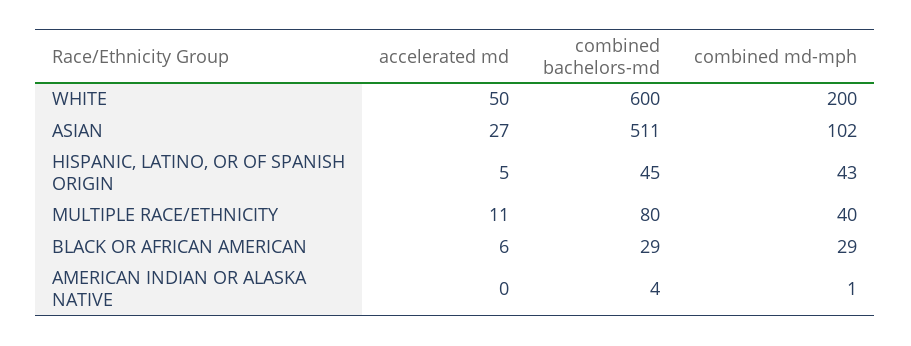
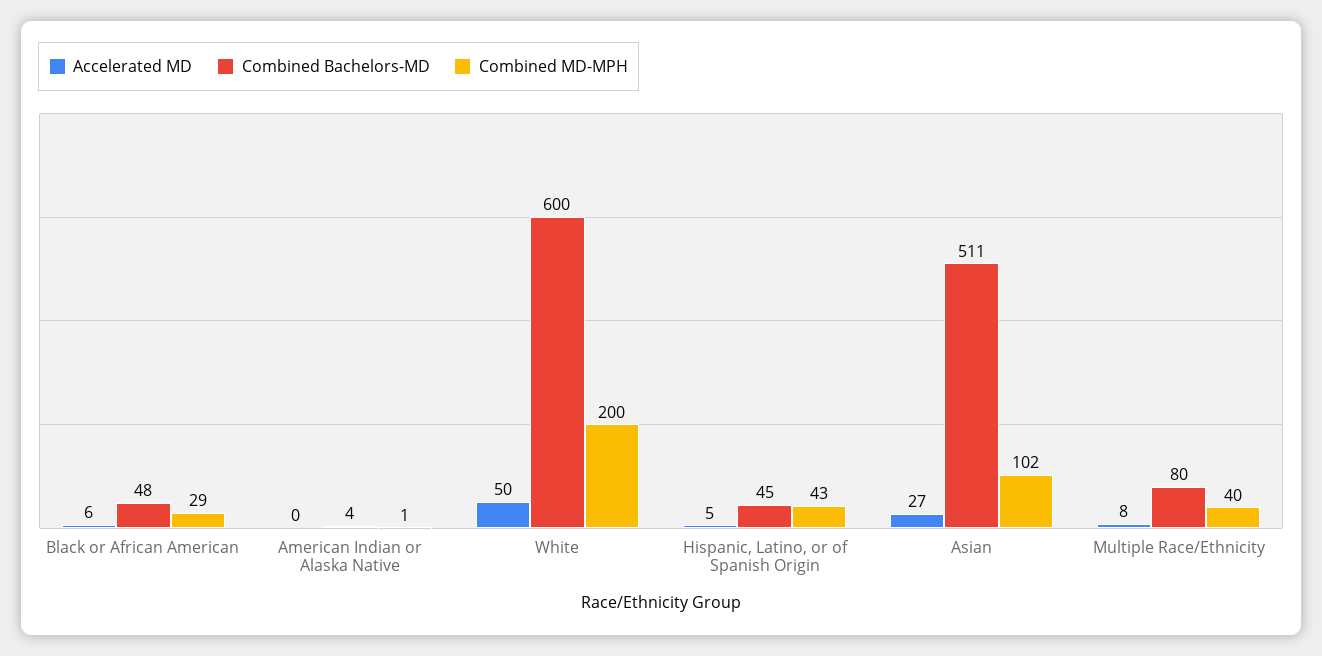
  {
    "accelerated md": {
      "WHITE": 50,
      "ASIAN": 27,
      "HISPANIC, LATINO, OR OF SPANISH ORIGIN": 5,
-     "MULTIPLE RACE/ETHNICITY": 11,
+     "MULTIPLE RACE/ETHNICITY": 8,
      "BLACK OR AFRICAN AMERICAN": 6,
      "AMERICAN INDIAN OR ALASKA NATIVE": 0
    },
    "combined bachelors-md": {
      "WHITE": 600,
      "ASIAN": 511,
      "HISPANIC, LATINO, OR OF SPANISH ORIGIN": 45,
      "MULTIPLE RACE/ETHNICITY": 80,
-     "BLACK OR AFRICAN AMERICAN": 29,
+     "BLACK OR AFRICAN AMERICAN": 48,
      "AMERICAN INDIAN OR ALASKA NATIVE": 4
    },
    "combined md-mph": {
      "WHITE": 200,
      "ASIAN": 102,
      "HISPANIC, LATINO, OR OF SPANISH ORIGIN": 43,
      "MULTIPLE RACE/ETHNICITY": 40,
      "BLACK OR AFRICAN AMERICAN": 29,
      "AMERICAN INDIAN OR ALASKA NATIVE": 1
    }
  }

